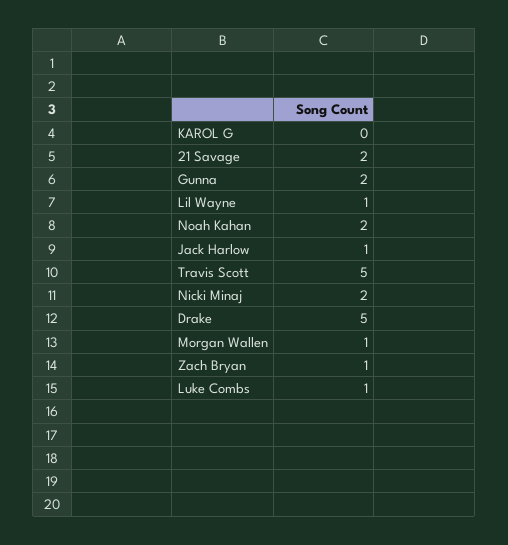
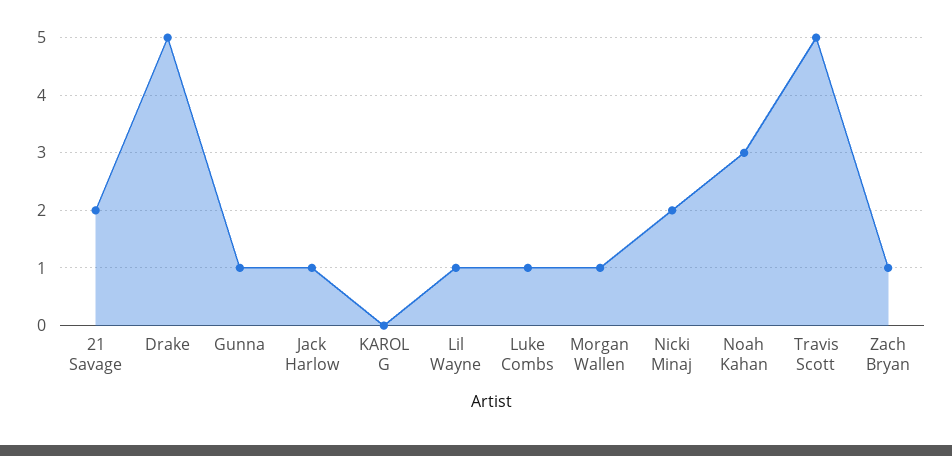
  {
    "KAROL G": 0,
    "21 Savage": 2,
-   "Gunna": 2,
+   "Gunna": 1,
    "Lil Wayne": 1,
-   "Noah Kahan": 2,
+   "Noah Kahan": 3,
    "Jack Harlow": 1,
    "Travis Scott": 5,
    "Nicki Minaj": 2,
    "Drake": 5,
    "Morgan Wallen": 1,
    "Zach Bryan": 1,
    "Luke Combs": 1
  }

